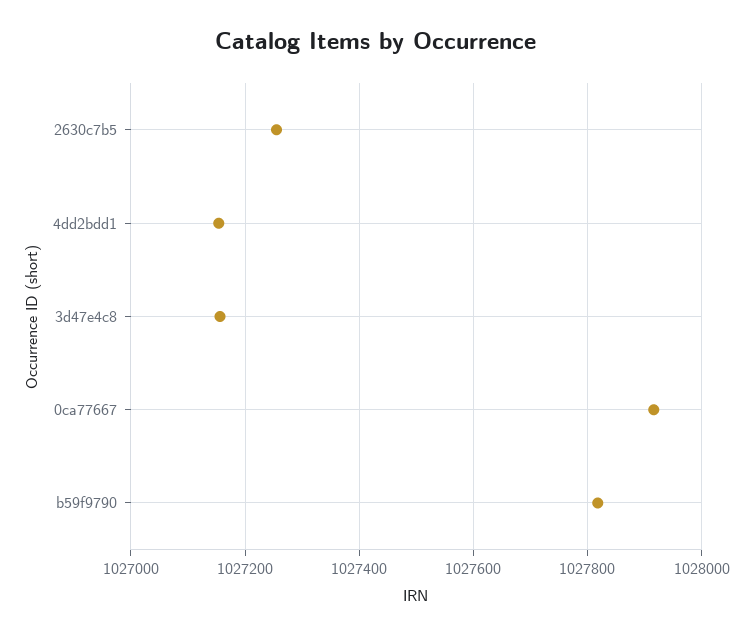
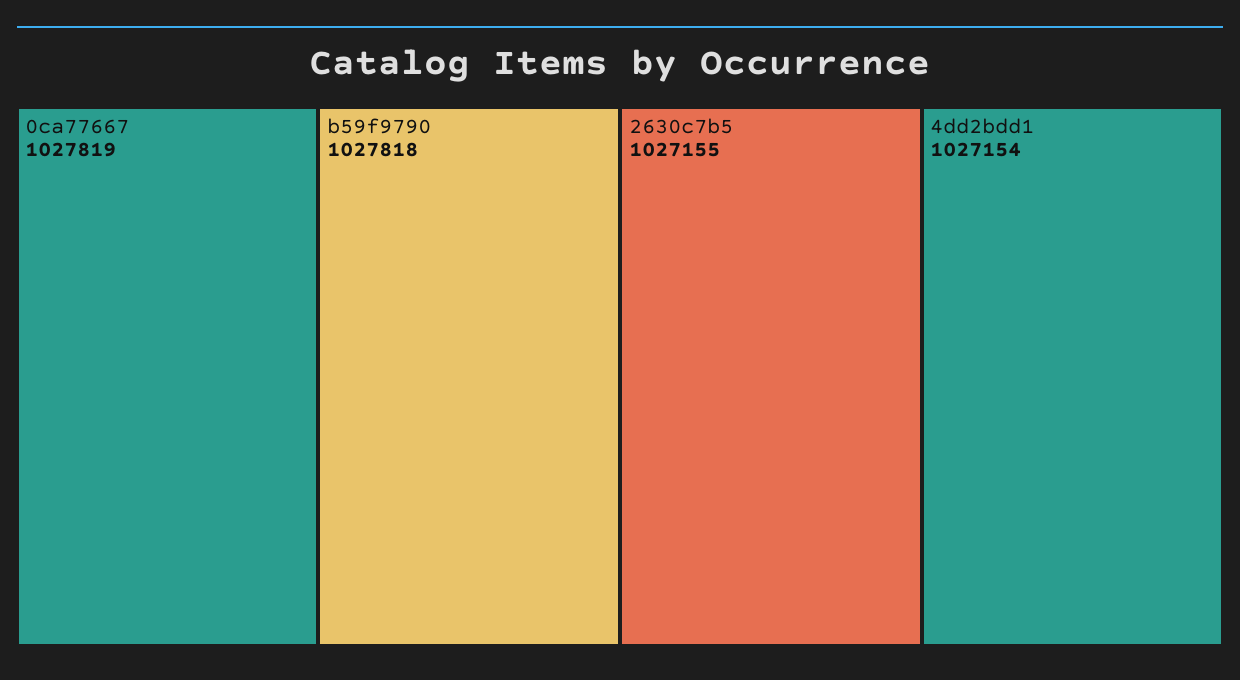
  {
-   "2630c7b5": 1027260,
+   "2630c7b5": 1027155,
    "4dd2bdd1": 1027154,
-   "3d47e4c8": 1027160,
-   "0ca77667": 1027920,
+   "0ca77667": 1027819,
    "b59f9790": 1027818
  }

